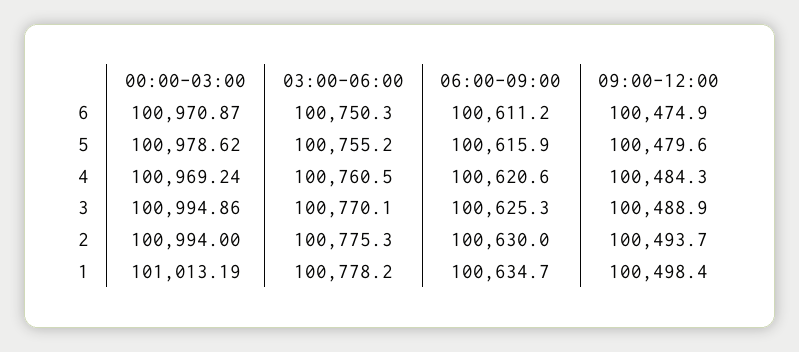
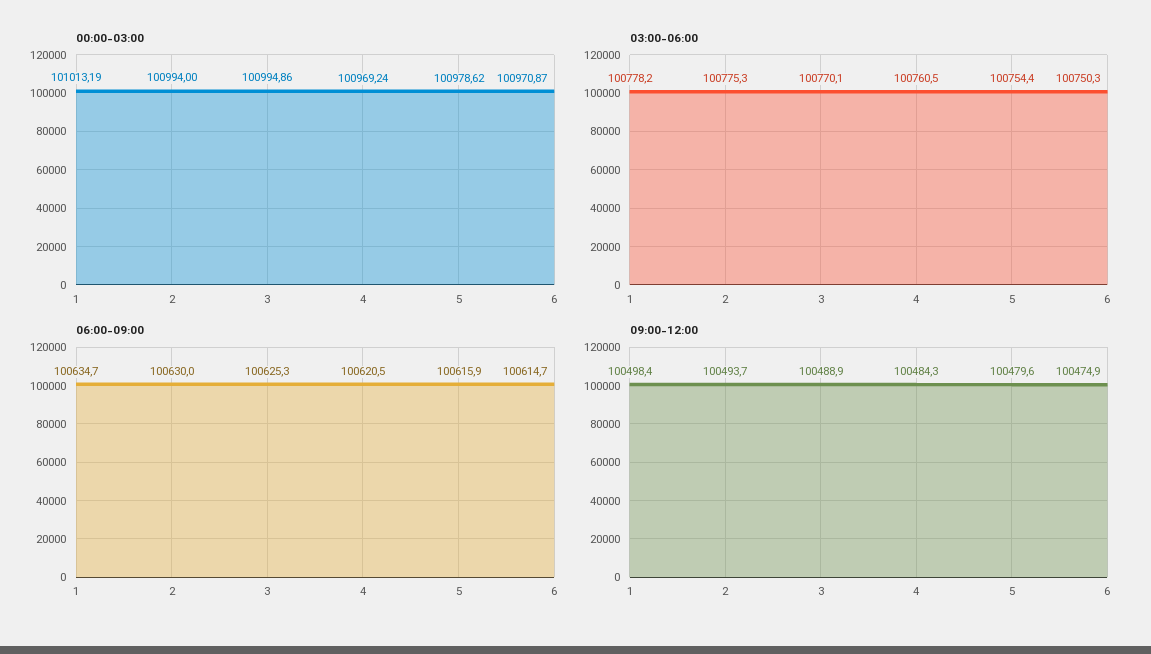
  {
    "00:00-03:00": {
      "6": 100970.87,
      "5": 100978.62,
      "4": 100969.24,
      "3": 100994.86,
      "2": 100994,
      "1": 101013.19
    },
    "03:00-06:00": {
      "6": 100750.3,
-     "5": 100755.2,
+     "5": 100754.4,
      "4": 100760.5,
      "3": 100770.1,
      "2": 100775.3,
      "1": 100778.2
    },
    "06:00-09:00": {
-     "6": 100611.2,
+     "6": 100614.7,
      "5": 100615.9,
-     "4": 100620.6,
+     "4": 100620.5,
      "3": 100625.3,
      "2": 100630,
      "1": 100634.7
    },
    "09:00-12:00": {
      "6": 100474.9,
      "5": 100479.6,
      "4": 100484.3,
      "3": 100488.9,
      "2": 100493.7,
      "1": 100498.4
    }
  }

